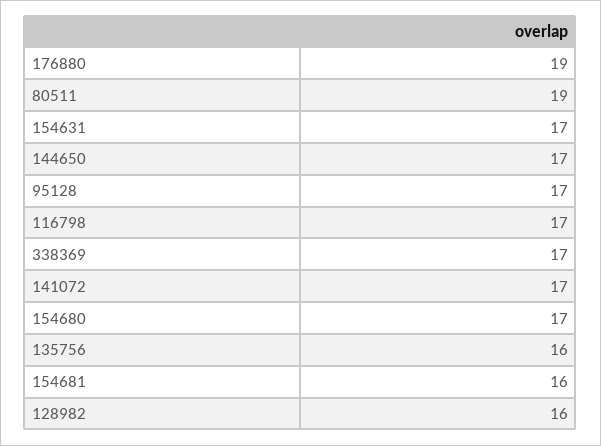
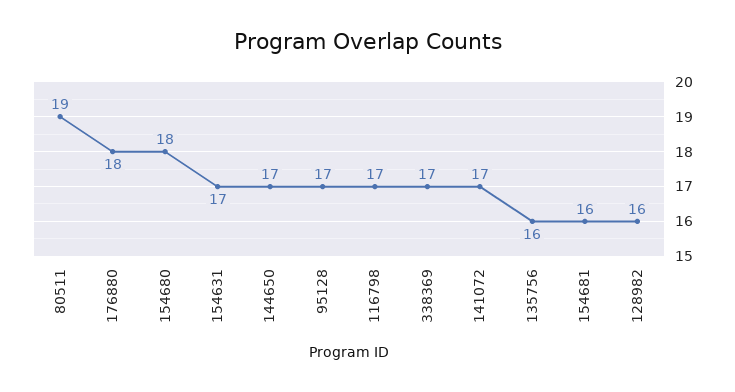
  {
-   "176880": 19,
+   "176880": 18,
    "80511": 19,
    "154631": 17,
    "144650": 17,
    "95128": 17,
    "116798": 17,
    "338369": 17,
    "141072": 17,
-   "154680": 17,
+   "154680": 18,
    "135756": 16,
    "154681": 16,
    "128982": 16
  }

